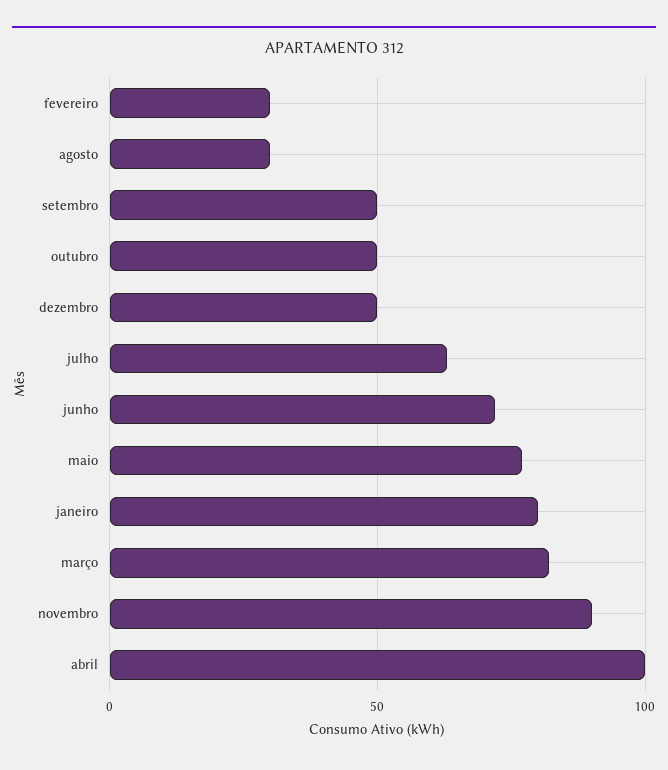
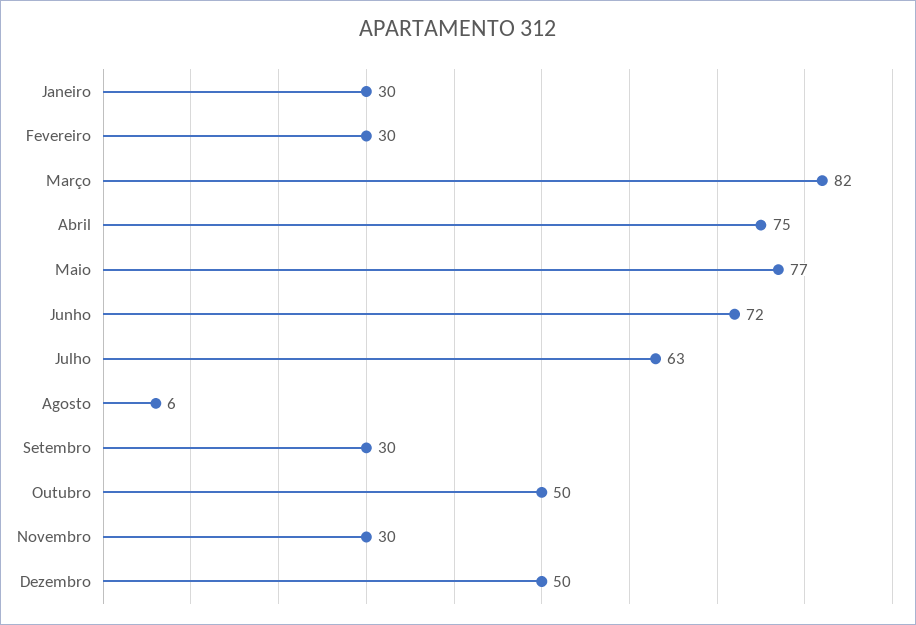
  {
    "fevereiro": 30,
-   "agosto": 30,
+   "agosto": 6,
-   "setembro": 50,
+   "setembro": 30,
    "outubro": 50,
    "dezembro": 50,
    "julho": 63,
    "junho": 72,
    "maio": 77,
-   "janeiro": 80,
+   "janeiro": 30,
    "março": 82,
-   "novembro": 90,
+   "novembro": 30,
-   "abril": 100
+   "abril": 75
  }

